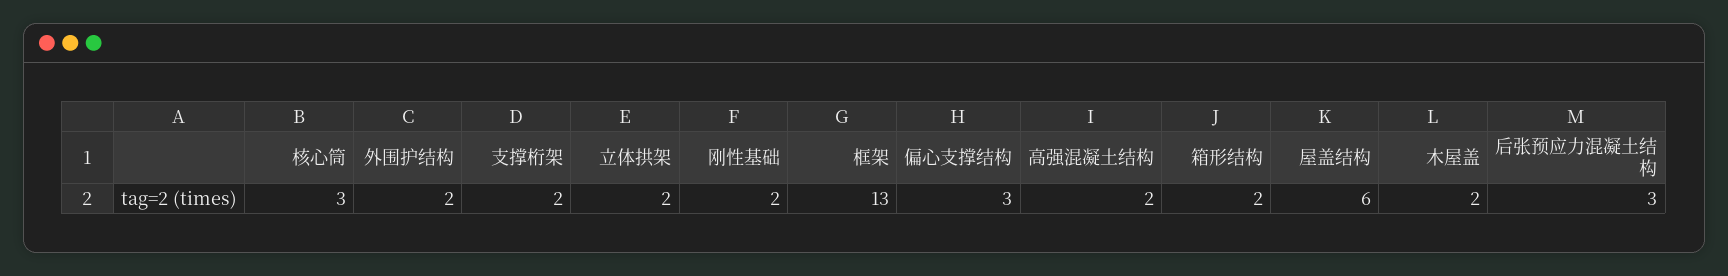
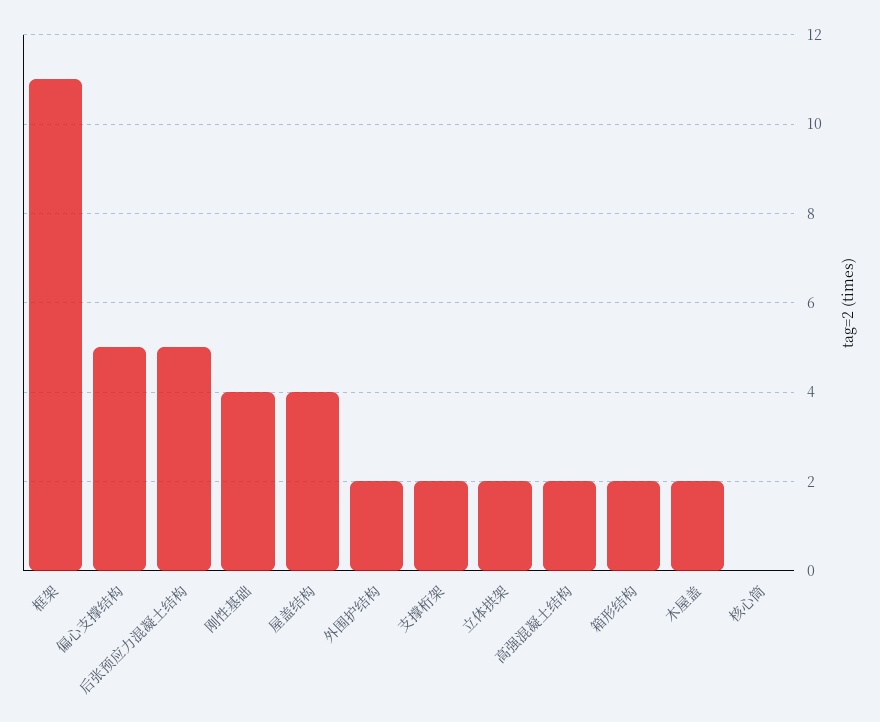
  {
-   "核心筒": 3,
+   "核心筒": 0,
    "外围护结构": 2,
    "支撑桁架": 2,
    "立体拱架": 2,
-   "刚性基础": 2,
+   "刚性基础": 4,
-   "框架": 13,
+   "框架": 11,
-   "偏心支撑结构": 3,
+   "偏心支撑结构": 5,
    "高强混凝土结构": 2,
    "箱形结构": 2,
-   "屋盖结构": 6,
+   "屋盖结构": 4,
    "木屋盖": 2,
-   "后张预应力混凝土结构": 3
+   "后张预应力混凝土结构": 5
  }

